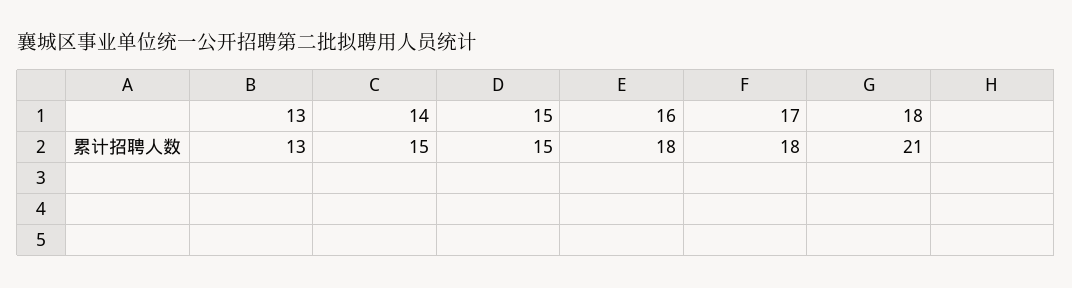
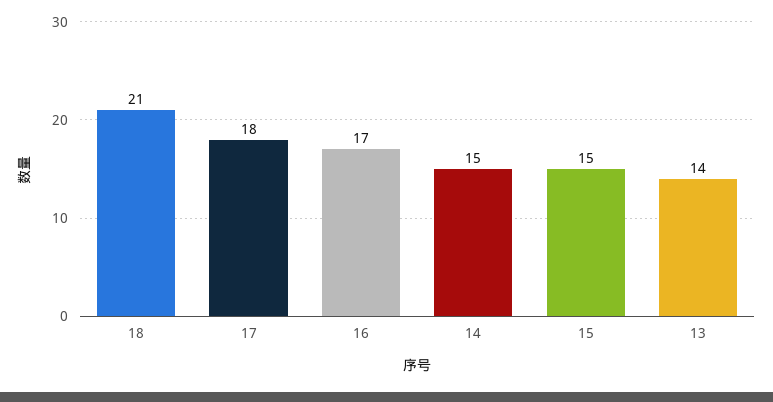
  {
-   "13": 13,
+   "13": 14,
    "14": 15,
    "15": 15,
-   "16": 18,
+   "16": 17,
    "17": 18,
    "18": 21
  }

